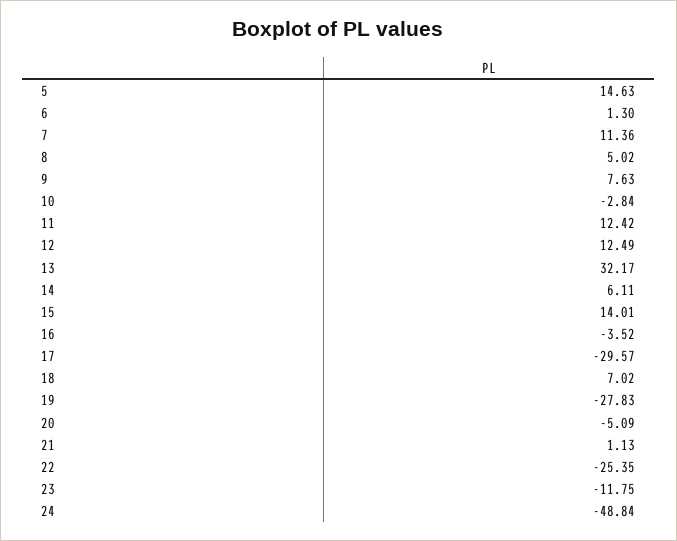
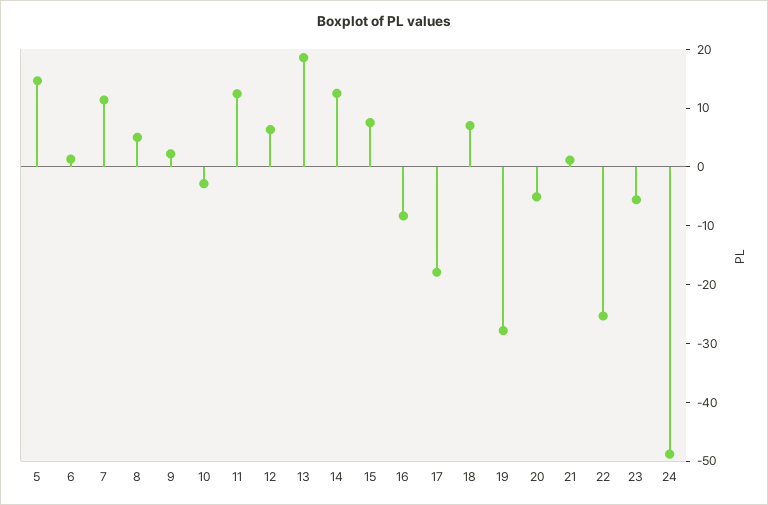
  {
    "5": 14.63,
    "6": 1.3,
    "7": 11.36,
    "8": 5.02,
-   "9": 7.63,
+   "9": 2,
    "10": -2.84,
    "11": 12.42,
-   "12": 12.49,
+   "12": 6,
-   "13": 32.17,
+   "13": 18,
-   "14": 6.11,
+   "14": 12,
-   "15": 14.01,
+   "15": 8,
-   "16": -3.52,
+   "16": -8,
-   "17": -29.57,
+   "17": -18,
    "18": 7.02,
    "19": -27.83,
    "20": -5.09,
    "21": 1.13,
    "22": -25.35,
-   "23": -11.75,
+   "23": -6,
    "24": -48.84
  }

